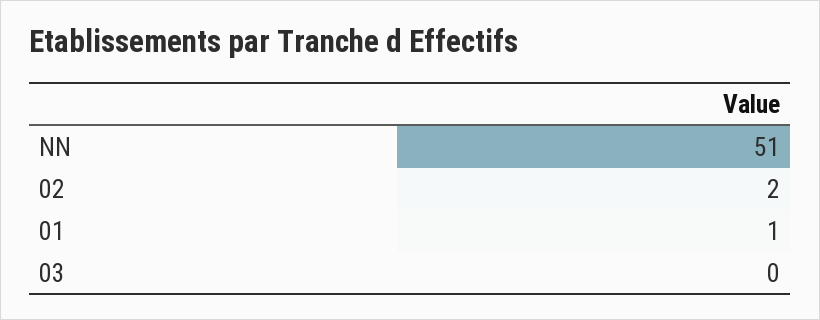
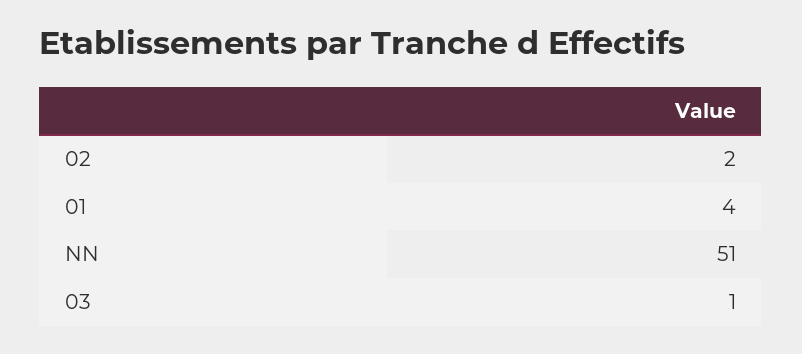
  {
    "NN": 51,
    "02": 2,
-   "01": 1,
+   "01": 4,
-   "03": 0
+   "03": 1
  }

